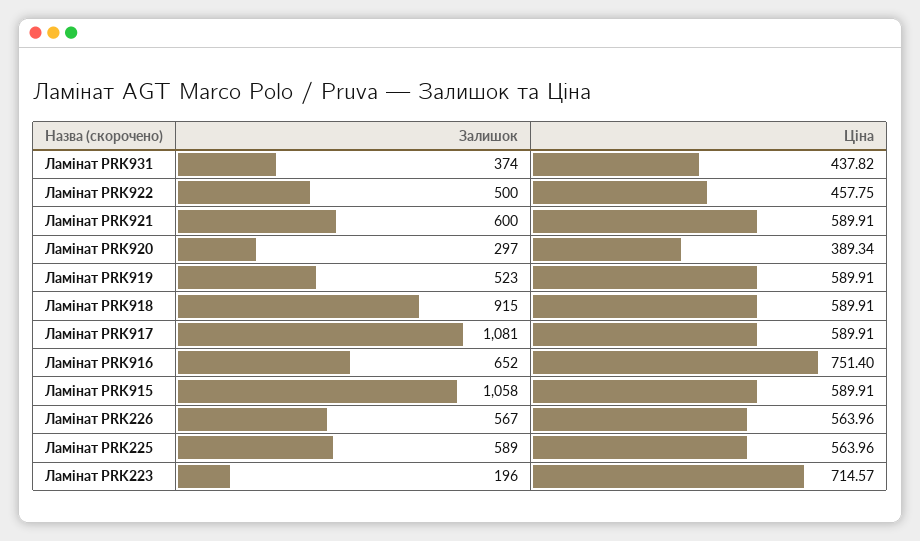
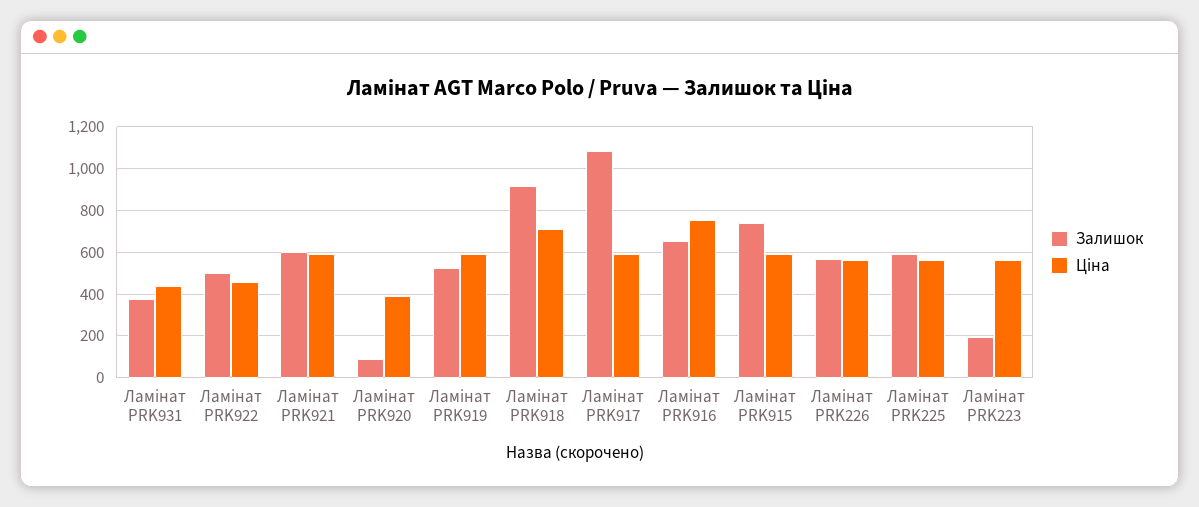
  {
    "Залишок": {
      "Ламінат PRK931": 374,
      "Ламінат PRK922": 500,
      "Ламінат PRK921": 600,
-     "Ламінат PRK920": 297,
+     "Ламінат PRK920": 100,
      "Ламінат PRK919": 523,
      "Ламінат PRK918": 915,
      "Ламінат PRK917": 1081,
      "Ламінат PRK916": 652,
-     "Ламінат PRK915": 1058,
+     "Ламінат PRK915": 750,
      "Ламінат PRK226": 567,
      "Ламінат PRK225": 589,
      "Ламінат PRK223": 196
    },
    "Ціна": {
      "Ламінат PRK931": 437.82,
      "Ламінат PRK922": 457.75,
      "Ламінат PRK921": 589.91,
      "Ламінат PRK920": 389.34,
      "Ламінат PRK919": 589.91,
-     "Ламінат PRK918": 589.91,
+     "Ламінат PRK918": 700,
      "Ламінат PRK917": 589.91,
      "Ламінат PRK916": 751.4,
      "Ламінат PRK915": 589.91,
      "Ламінат PRK226": 563.96,
      "Ламінат PRK225": 563.96,
-     "Ламінат PRK223": 714.57
+     "Ламінат PRK223": 550
    }
  }

